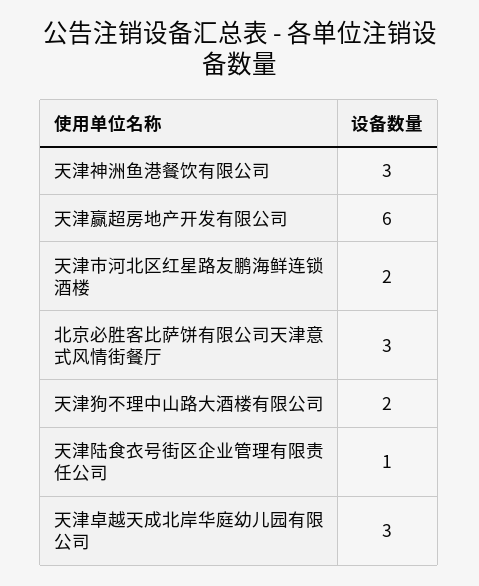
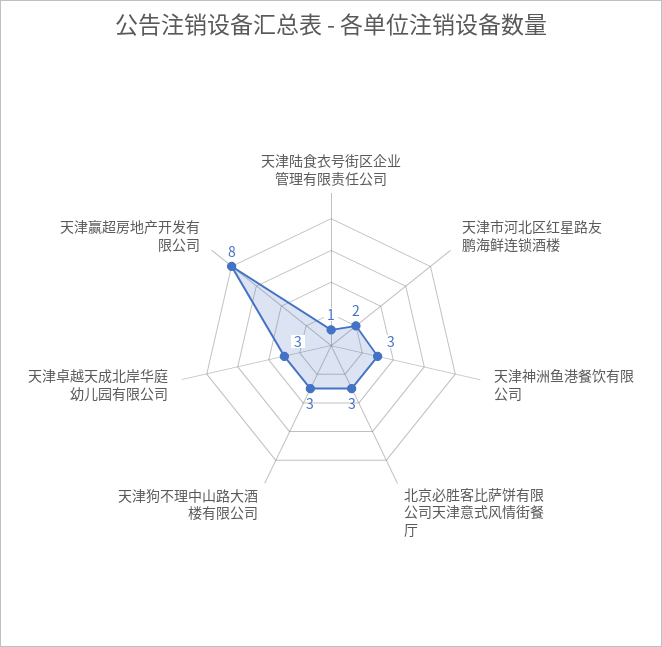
  {
    "天津神洲鱼港餐饮有限公司": 3,
-   "天津赢超房地产开发有限公司": 6,
+   "天津赢超房地产开发有限公司": 8,
    "天津市河北区红星路友鹏海鲜连锁酒楼": 2,
    "北京必胜客比萨饼有限公司天津意式风情街餐厅": 3,
-   "天津狗不理中山路大酒楼有限公司": 2,
+   "天津狗不理中山路大酒楼有限公司": 3,
    "天津陆食衣号街区企业管理有限责任公司": 1,
    "天津卓越天成北岸华庭幼儿园有限公司": 3
  }

